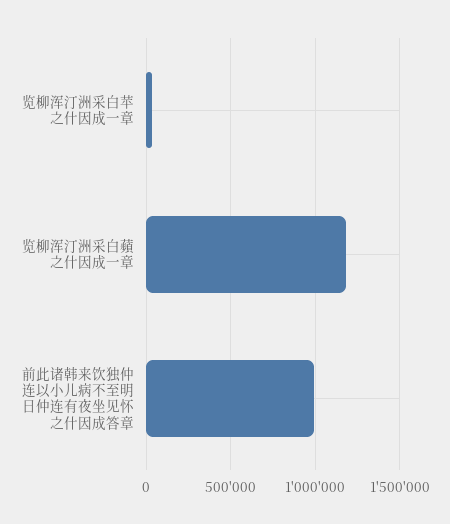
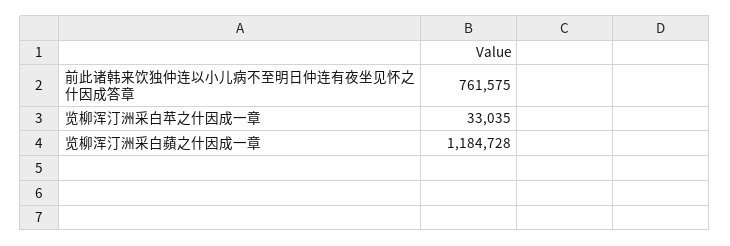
  {
    "览柳浑汀洲采白苹之什因成一章": 33035,
    "览柳浑汀洲采白蘋之什因成一章": 1184728,
-   "前此诸韩来饮独仲连以小儿病不至明日仲连有夜坐见怀之什因成答章": 1000000
+   "前此诸韩来饮独仲连以小儿病不至明日仲连有夜坐见怀之什因成答章": 761575
  }

